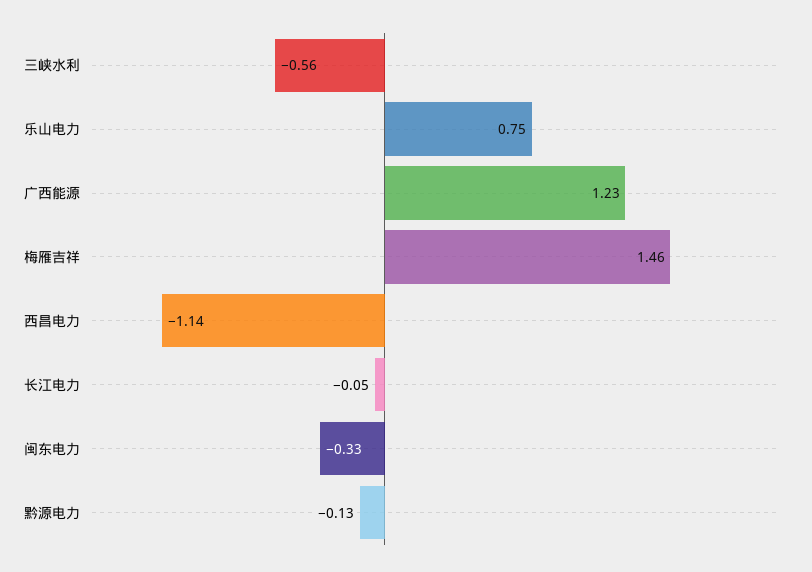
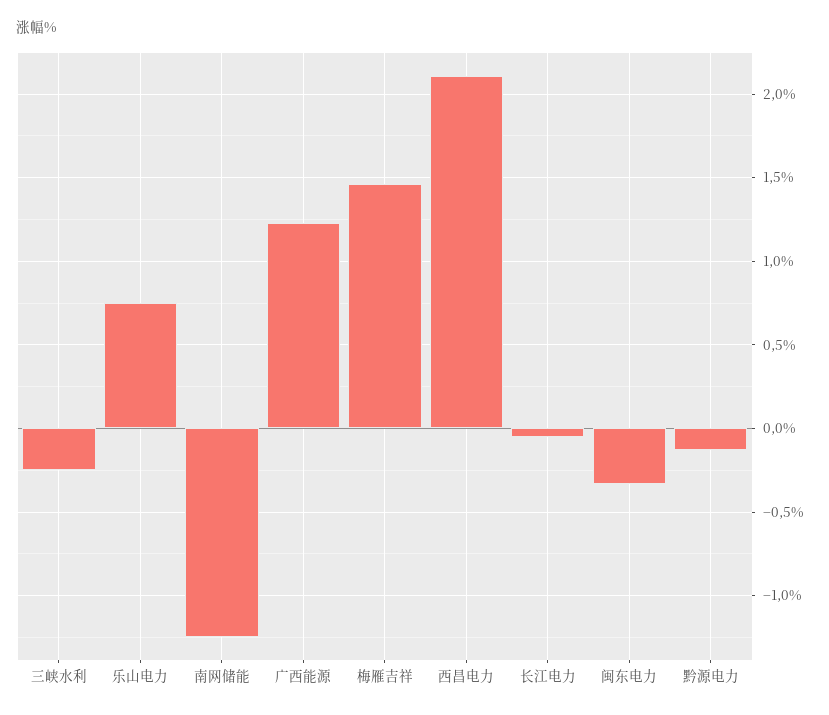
  {
-   "三峡水利": -0.56,
+   "三峡水利": -0.25,
    "乐山电力": 0.75,
    "广西能源": 1.23,
    "梅雁吉祥": 1.46,
-   "西昌电力": -1.14,
+   "西昌电力": 2.1,
    "长江电力": -0.05,
    "闽东电力": -0.33,
-   "黔源电力": -0.13
+   "黔源电力": -0.13,
+   "南网储能": -1.25
  }

